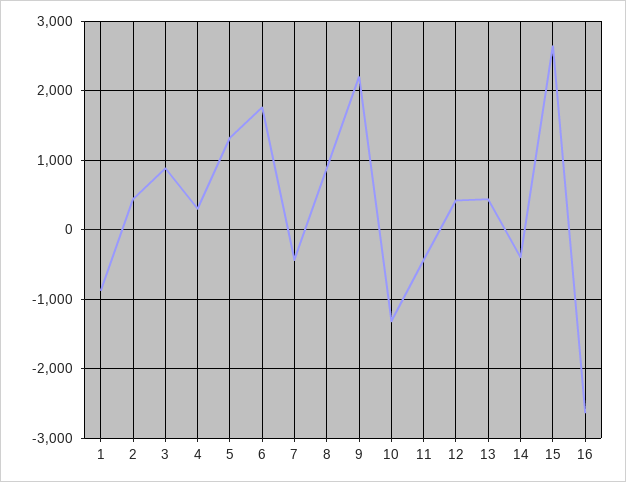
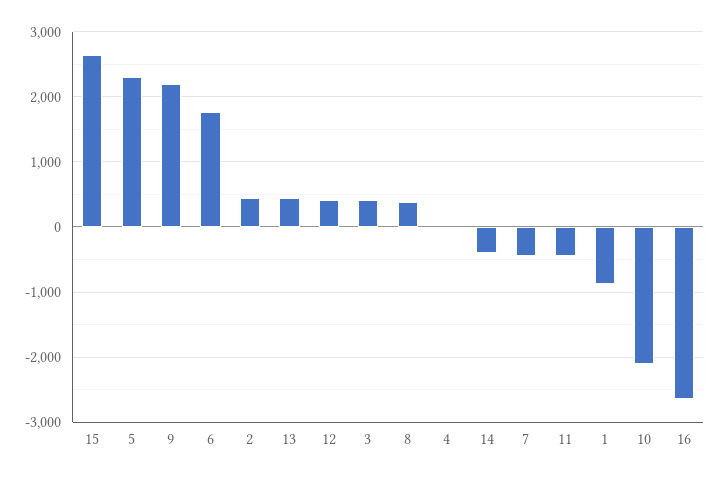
  {
    "1": -900,
    "2": 400,
-   "3": 900,
+   "3": 400,
-   "4": 300,
+   "4": 0,
-   "5": 1300,
+   "5": 2300,
    "6": 1800,
    "7": -400,
-   "8": 900,
+   "8": 400,
    "9": 2200,
-   "10": -1300,
+   "10": -2100,
    "11": -400,
    "12": 400,
    "13": 400,
    "14": -400,
    "15": 2600,
    "16": -2600
  }

